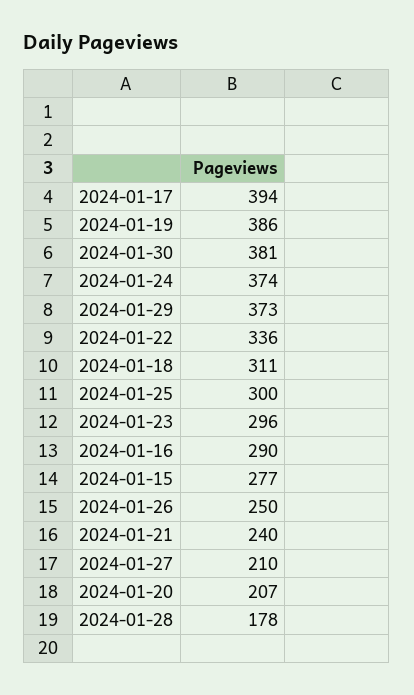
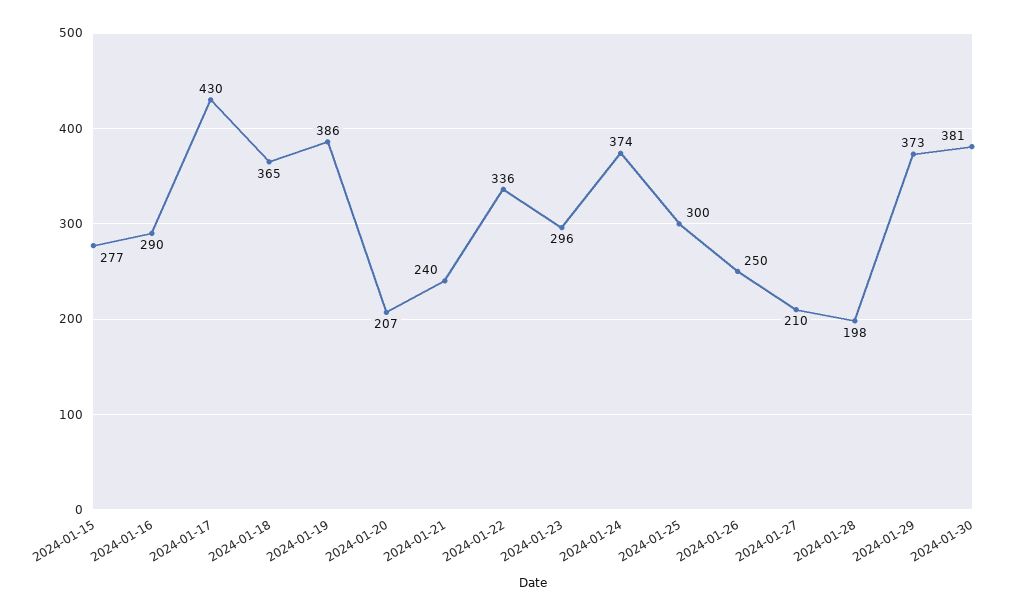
  {
-   "2024-01-17": 394,
+   "2024-01-17": 430,
    "2024-01-19": 386,
    "2024-01-30": 381,
    "2024-01-24": 374,
    "2024-01-29": 373,
    "2024-01-22": 336,
-   "2024-01-18": 311,
+   "2024-01-18": 365,
    "2024-01-25": 300,
    "2024-01-23": 296,
    "2024-01-16": 290,
    "2024-01-15": 277,
    "2024-01-26": 250,
    "2024-01-21": 240,
    "2024-01-27": 210,
    "2024-01-20": 207,
-   "2024-01-28": 178
+   "2024-01-28": 198
  }

